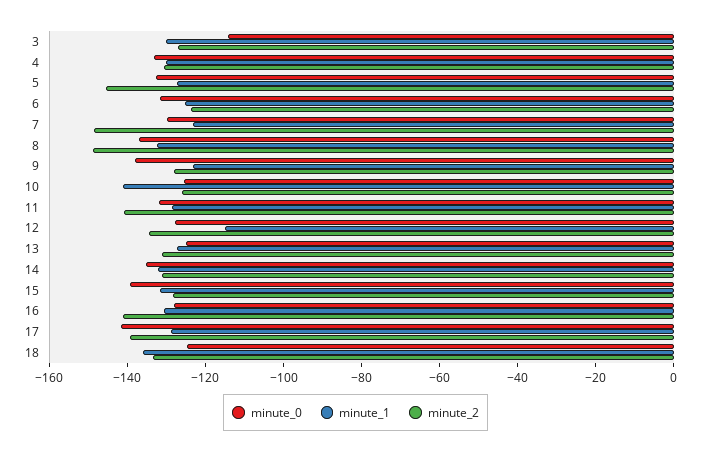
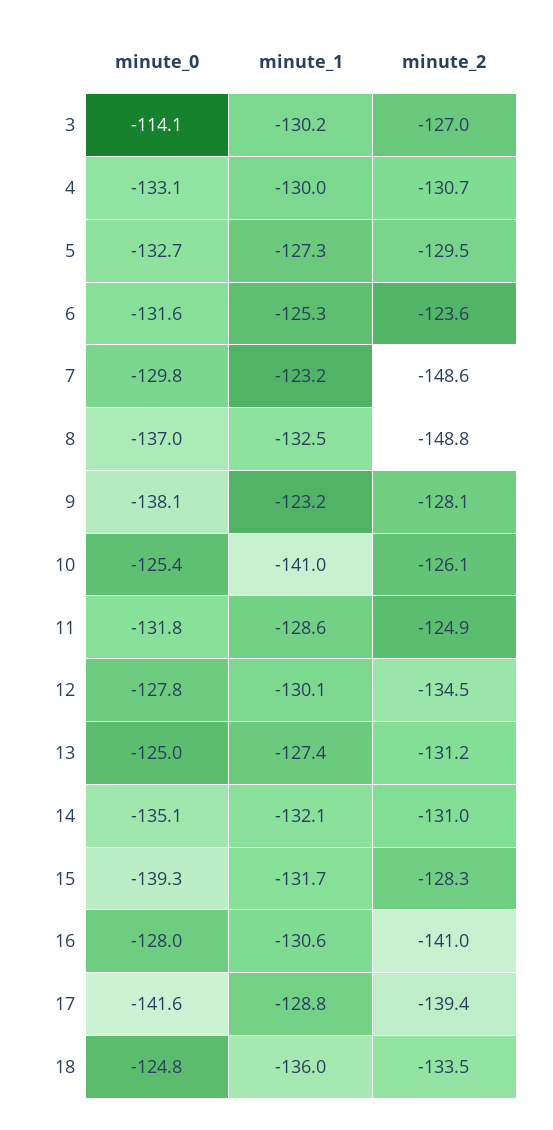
  {
    "minute_0": {
      "3": -114.1,
      "4": -133.1,
      "5": -132.7,
      "6": -131.6,
      "7": -129.8,
      "8": -137,
      "9": -138.1,
      "10": -125.4,
      "11": -131.8,
      "12": -127.8,
      "13": -125,
      "14": -135.1,
      "15": -139.3,
      "16": -128,
      "17": -141.6,
      "18": -124.8
    },
    "minute_1": {
      "3": -130.2,
      "4": -130,
      "5": -127.3,
      "6": -125.3,
      "7": -123.2,
      "8": -132.5,
      "9": -123.2,
      "10": -141,
      "11": -128.6,
-     "12": -115,
+     "12": -130.1,
      "13": -127.4,
      "14": -132.1,
      "15": -131.7,
      "16": -130.6,
      "17": -128.8,
      "18": -136
    },
    "minute_2": {
      "3": -127,
      "4": -130.7,
-     "5": -145,
+     "5": -129.5,
      "6": -123.6,
      "7": -148.6,
      "8": -148.8,
      "9": -128.1,
      "10": -126.1,
-     "11": -140,
+     "11": -124.9,
      "12": -134.5,
      "13": -131.2,
      "14": -131,
      "15": -128.3,
      "16": -141,
      "17": -139.4,
      "18": -133.5
    }
  }

